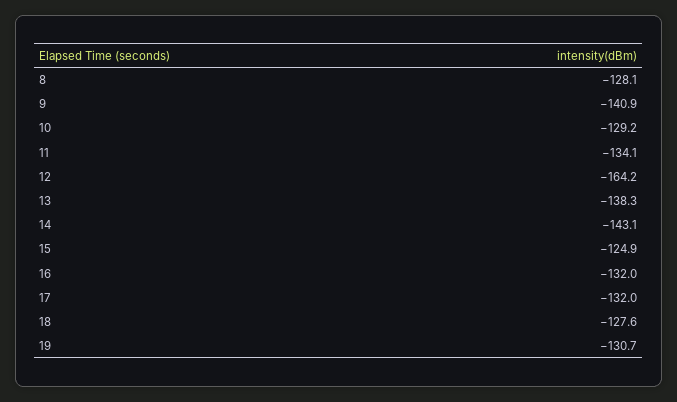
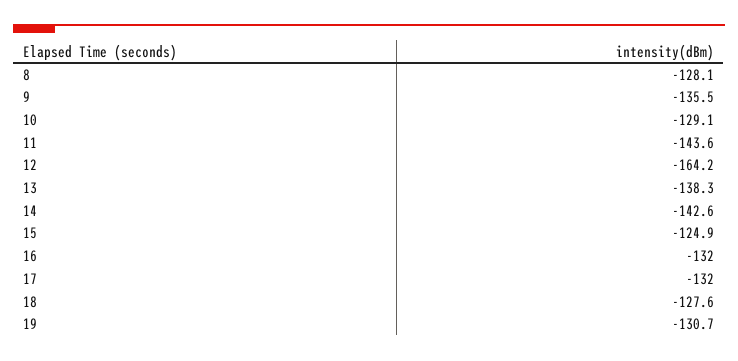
  {
    "8": -128.1,
-   "9": -140.9,
+   "9": -135.5,
-   "10": -129.2,
+   "10": -129.1,
-   "11": -134.1,
+   "11": -143.6,
    "12": -164.2,
    "13": -138.3,
-   "14": -143.1,
+   "14": -142.6,
    "15": -124.9,
    "16": -132,
    "17": -132,
    "18": -127.6,
    "19": -130.7
  }

